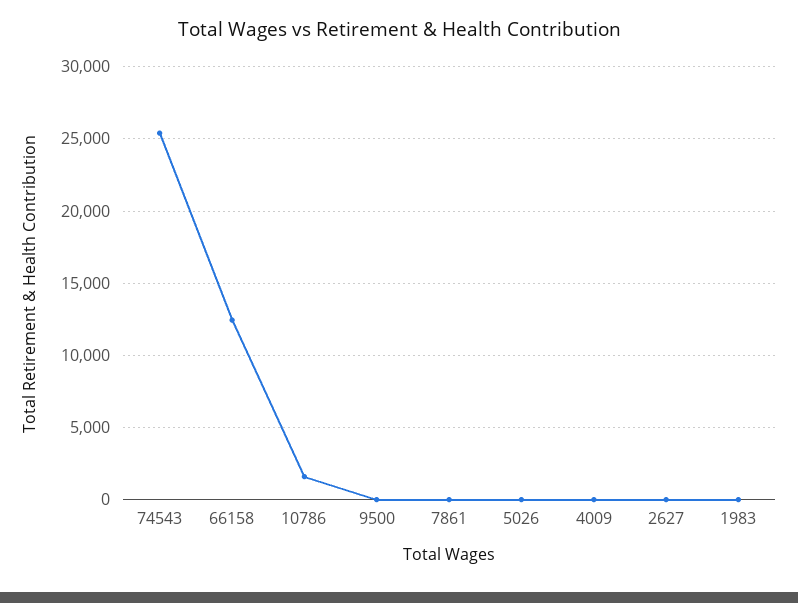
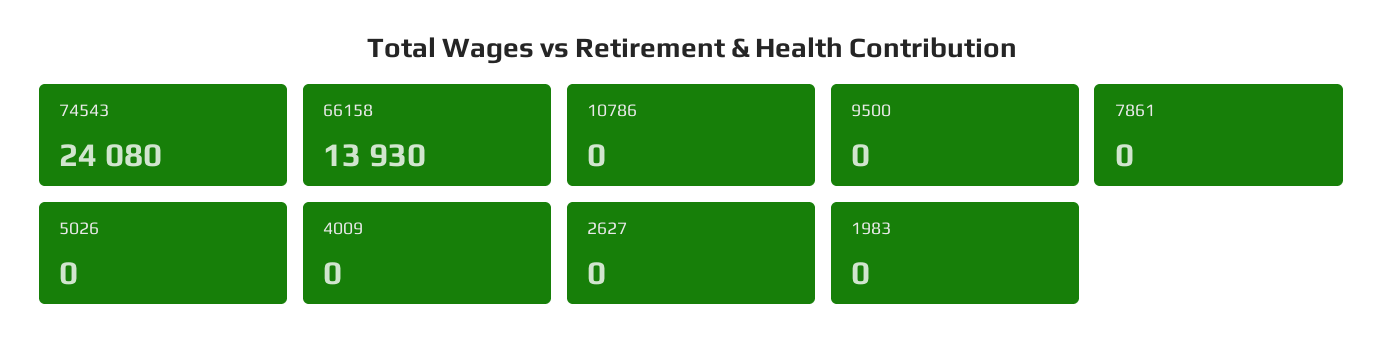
  {
-   "74543": 25500,
+   "74543": 24080,
-   "66158": 12500,
+   "66158": 13930,
-   "10786": 1500,
+   "10786": 0,
    "9500": 0,
    "7861": 0,
    "5026": 0,
    "4009": 0,
    "2627": 0,
    "1983": 0
  }

